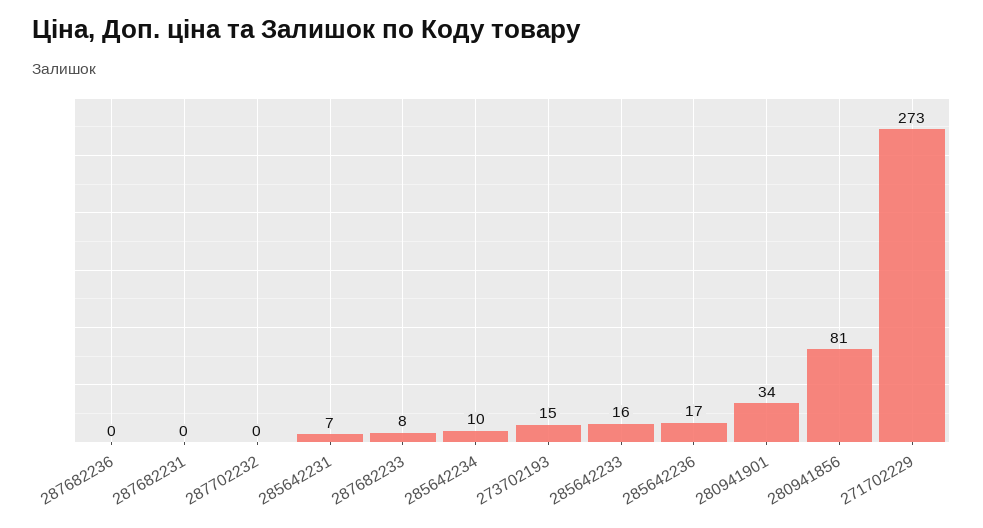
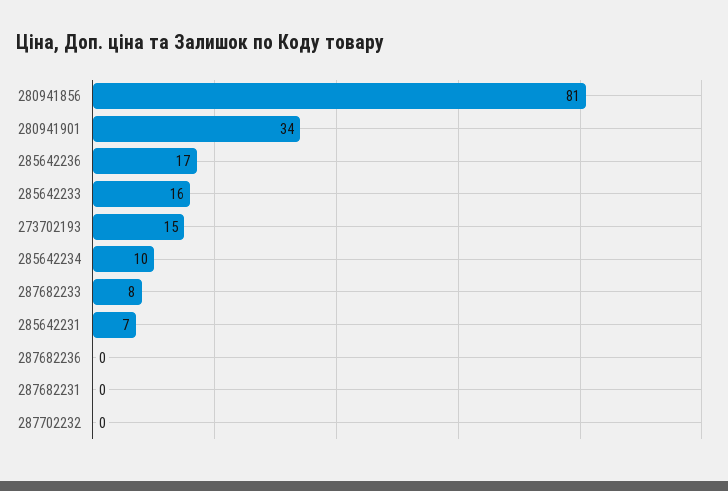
  {
    "287682236": 0,
    "287682231": 0,
    "287702232": 0,
    "285642231": 7,
    "287682233": 8,
    "285642234": 10,
    "273702193": 15,
    "285642233": 16,
    "285642236": 17,
    "280941901": 34,
-   "280941856": 81,
+   "280941856": 81
-   "271702229": 273
  }

